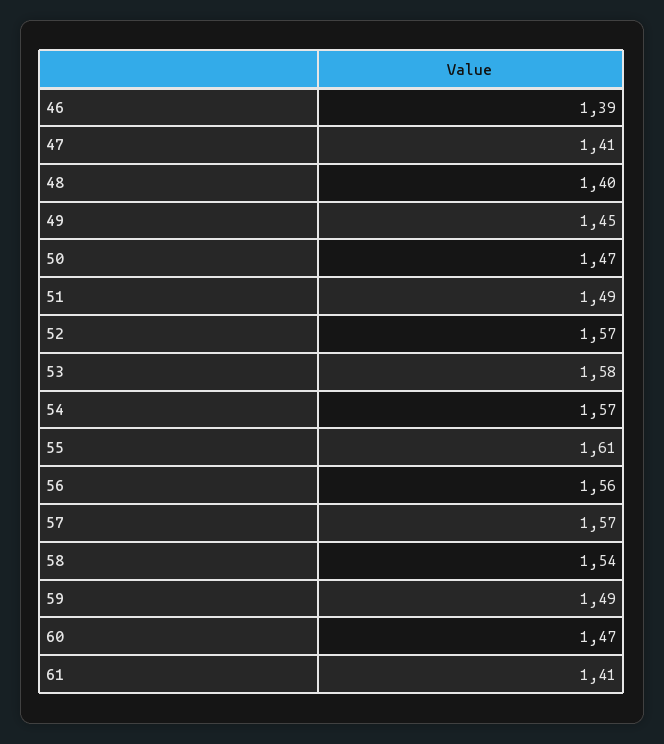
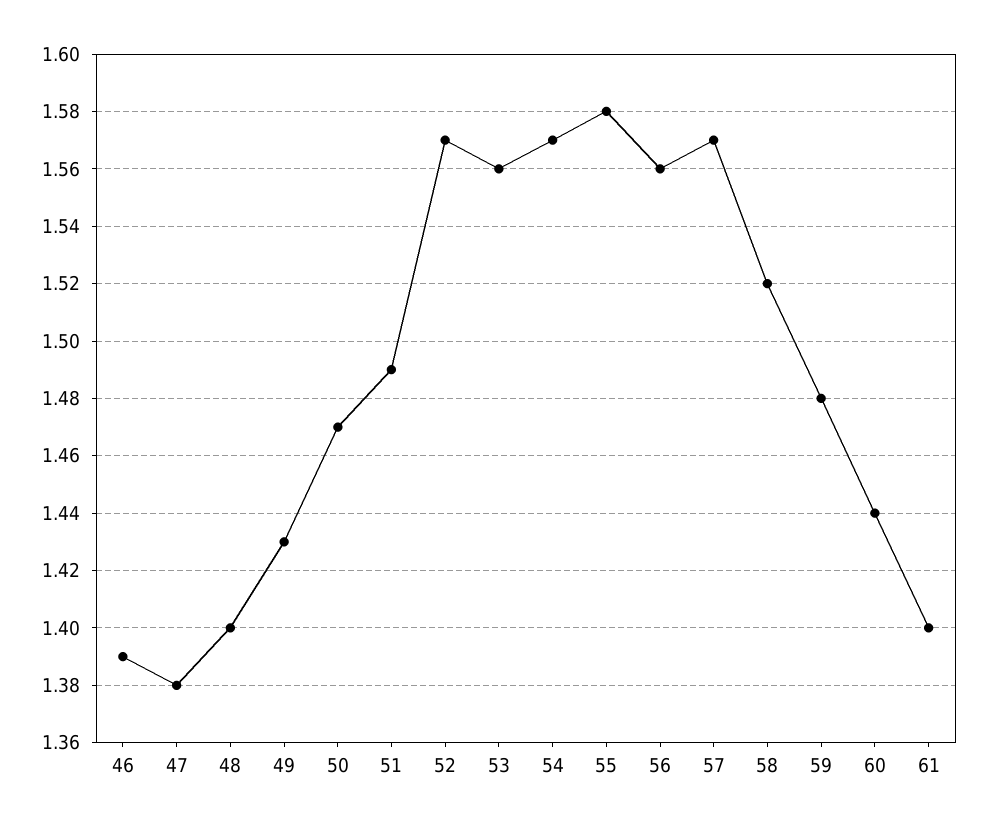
  {
    "46": 1.39,
-   "47": 1.41,
+   "47": 1.38,
    "48": 1.4,
-   "49": 1.45,
+   "49": 1.43,
    "50": 1.47,
    "51": 1.49,
    "52": 1.57,
-   "53": 1.58,
+   "53": 1.56,
    "54": 1.57,
-   "55": 1.61,
+   "55": 1.58,
    "56": 1.56,
    "57": 1.57,
-   "58": 1.54,
+   "58": 1.52,
-   "59": 1.49,
+   "59": 1.48,
-   "60": 1.47,
+   "60": 1.44,
-   "61": 1.41
+   "61": 1.4
  }

